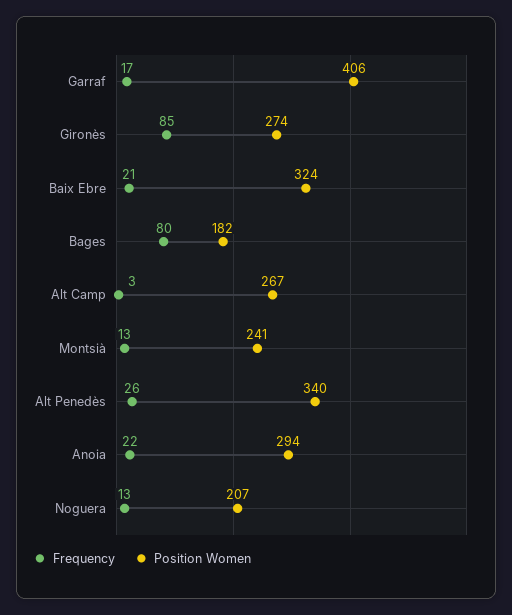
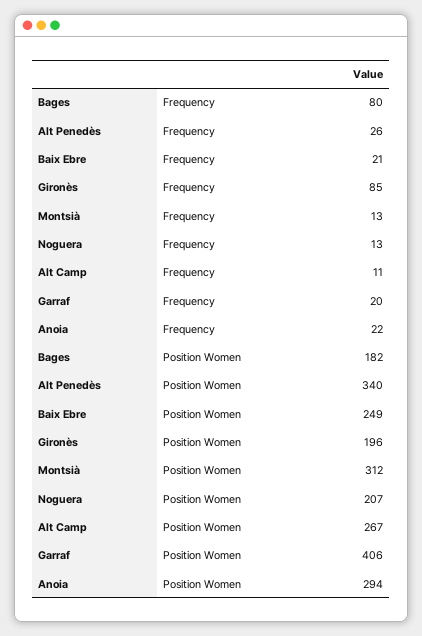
  {
    "Frequency": {
-     "Garraf": 17,
+     "Garraf": 20,
      "Gironès": 85,
      "Baix Ebre": 21,
      "Bages": 80,
-     "Alt Camp": 3,
+     "Alt Camp": 11,
      "Montsià": 13,
      "Alt Penedès": 26,
      "Anoia": 22,
      "Noguera": 13
    },
    "Position Women": {
      "Garraf": 406,
-     "Gironès": 274,
+     "Gironès": 196,
-     "Baix Ebre": 324,
+     "Baix Ebre": 249,
      "Bages": 182,
      "Alt Camp": 267,
-     "Montsià": 241,
+     "Montsià": 312,
      "Alt Penedès": 340,
      "Anoia": 294,
      "Noguera": 207
    }
  }

